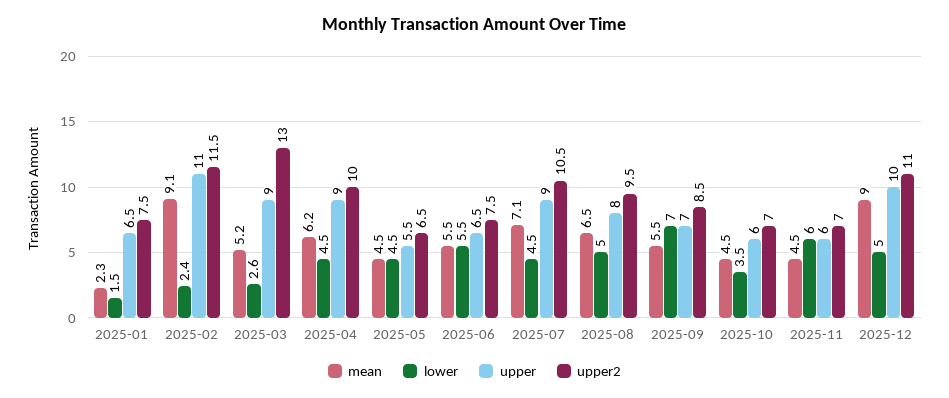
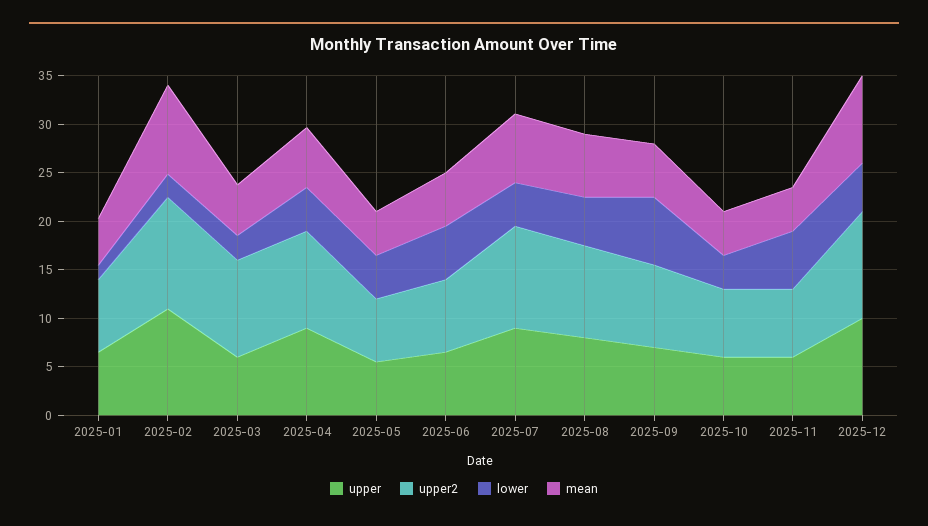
  {
    "mean": {
-     "2025-01": 2.3,
+     "2025-01": 5,
      "2025-02": 9.1,
      "2025-03": 5.2,
      "2025-04": 6.2,
      "2025-05": 4.5,
      "2025-06": 5.5,
      "2025-07": 7.1,
      "2025-08": 6.5,
      "2025-09": 5.5,
      "2025-10": 4.5,
      "2025-11": 4.5,
      "2025-12": 9
    },
    "lower": {
      "2025-01": 1.5,
      "2025-02": 2.4,
      "2025-03": 2.6,
      "2025-04": 4.5,
      "2025-05": 4.5,
      "2025-06": 5.5,
      "2025-07": 4.5,
      "2025-08": 5,
      "2025-09": 7,
      "2025-10": 3.5,
      "2025-11": 6,
      "2025-12": 5
    },
    "upper": {
      "2025-01": 6.5,
      "2025-02": 11,
-     "2025-03": 9,
+     "2025-03": 6,
      "2025-04": 9,
      "2025-05": 5.5,
      "2025-06": 6.5,
      "2025-07": 9,
      "2025-08": 8,
      "2025-09": 7,
      "2025-10": 6,
      "2025-11": 6,
      "2025-12": 10
    },
    "upper2": {
      "2025-01": 7.5,
      "2025-02": 11.5,
-     "2025-03": 13,
+     "2025-03": 10,
      "2025-04": 10,
      "2025-05": 6.5,
      "2025-06": 7.5,
      "2025-07": 10.5,
      "2025-08": 9.5,
      "2025-09": 8.5,
      "2025-10": 7,
      "2025-11": 7,
      "2025-12": 11
    }
  }

